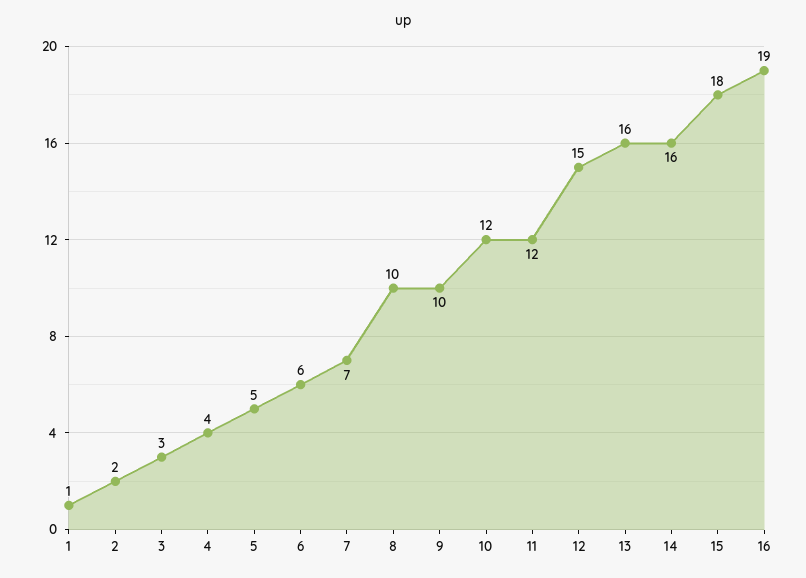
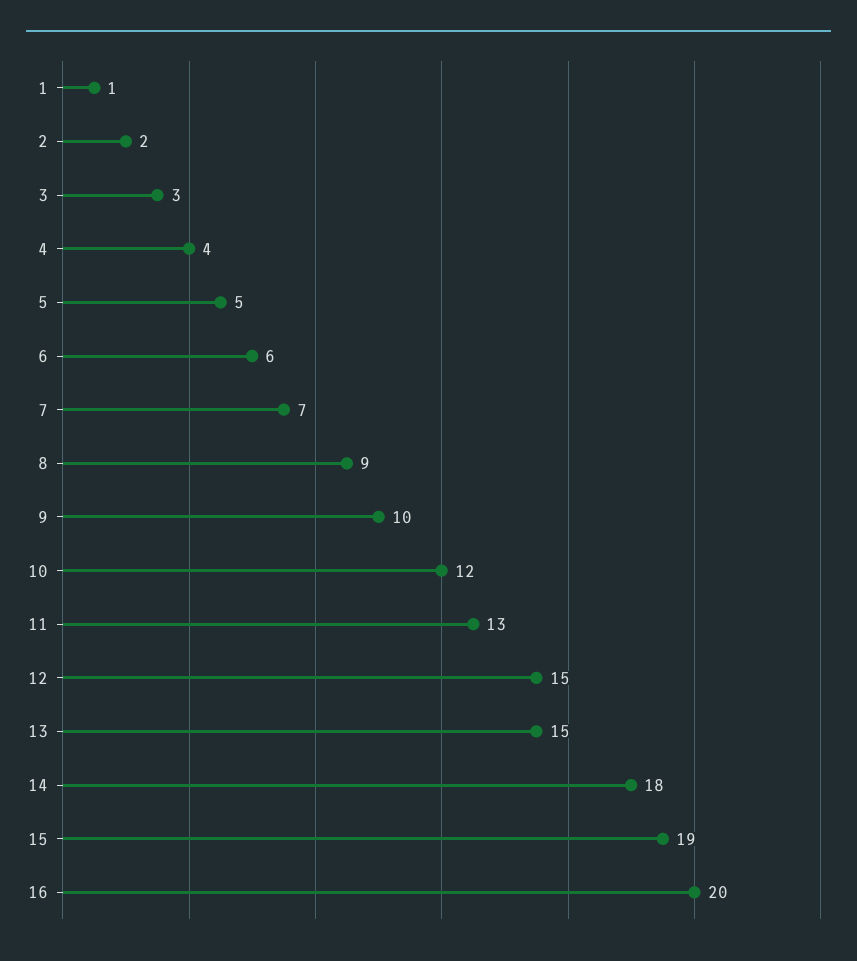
  {
    "1": 1,
    "2": 2,
    "3": 3,
    "4": 4,
    "5": 5,
    "6": 6,
    "7": 7,
-   "8": 10,
+   "8": 9,
    "9": 10,
    "10": 12,
-   "11": 12,
+   "11": 13,
    "12": 15,
-   "13": 16,
+   "13": 15,
-   "14": 16,
+   "14": 18,
-   "15": 18,
+   "15": 19,
-   "16": 19
+   "16": 20
  }

